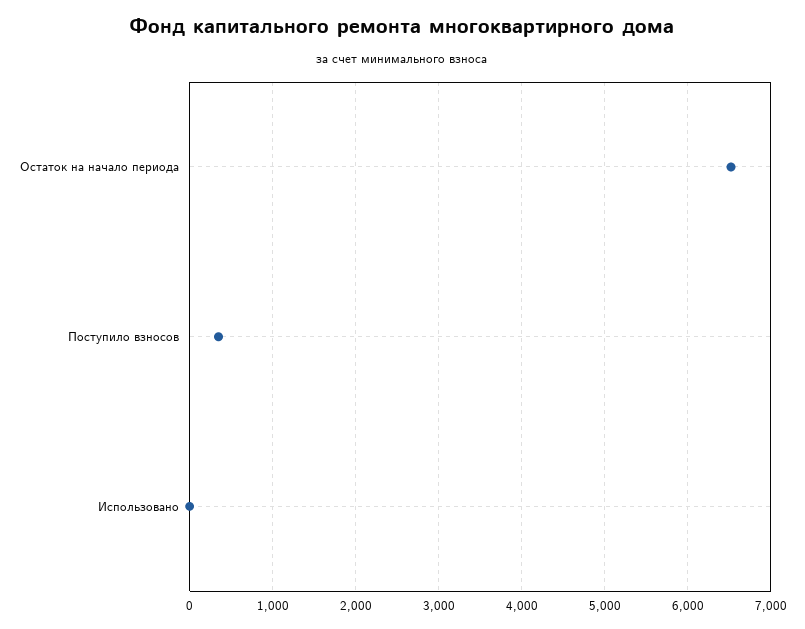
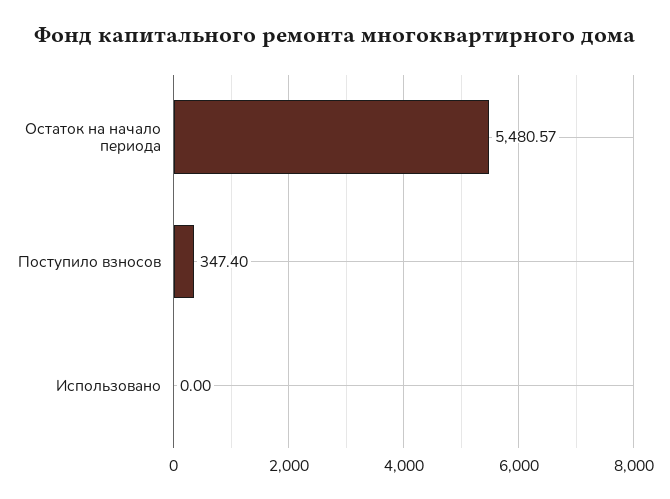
  {
-   "Остаток на начало периода": 6500,
+   "Остаток на начало периода": 5480.57,
    "Поступило взносов": 347.4,
    "Использовано": 0
  }

